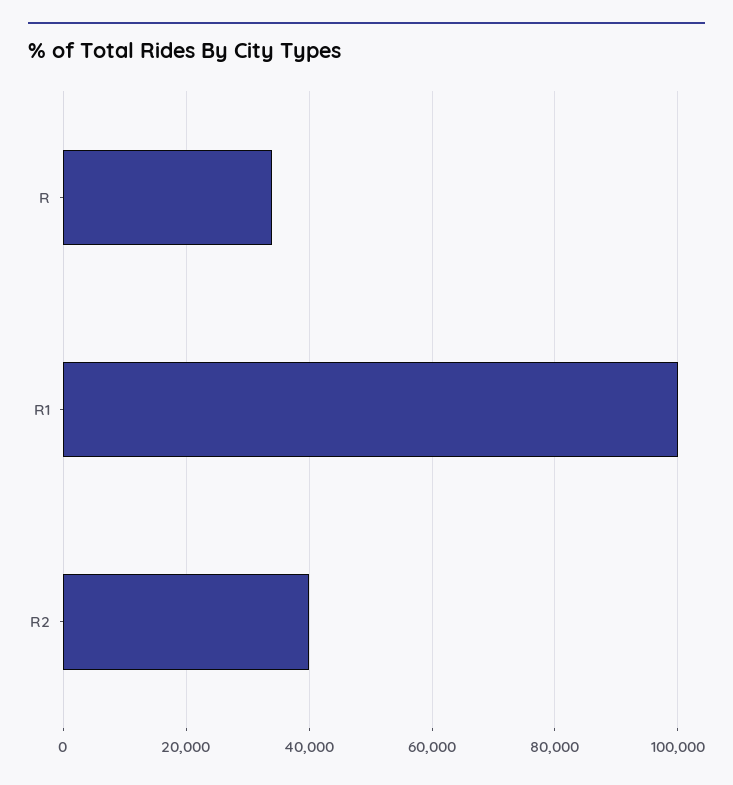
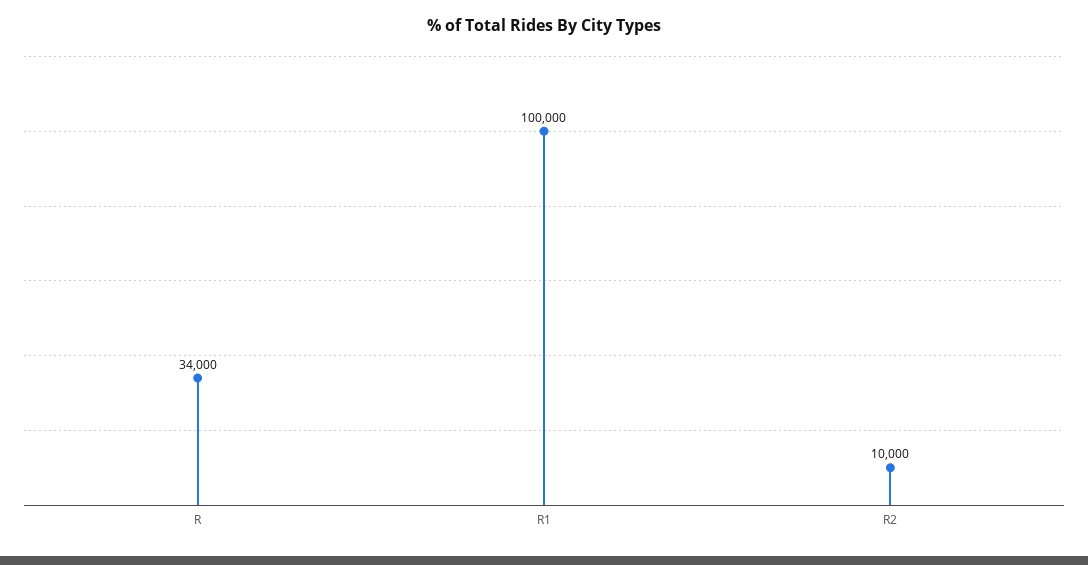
  {
    "R": 34000,
    "R1": 100000,
-   "R2": 40000
+   "R2": 10000
  }

